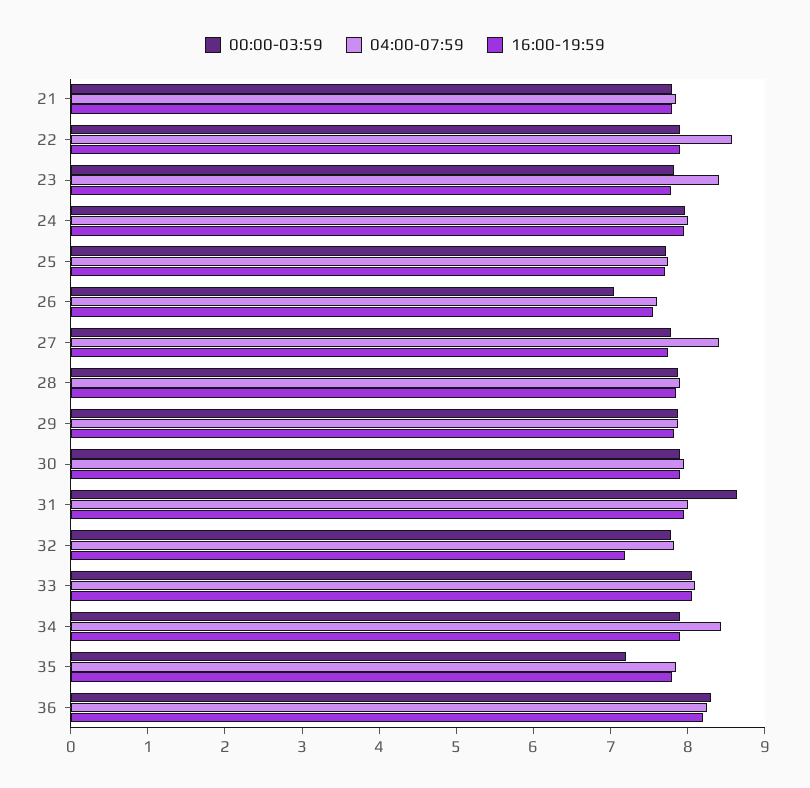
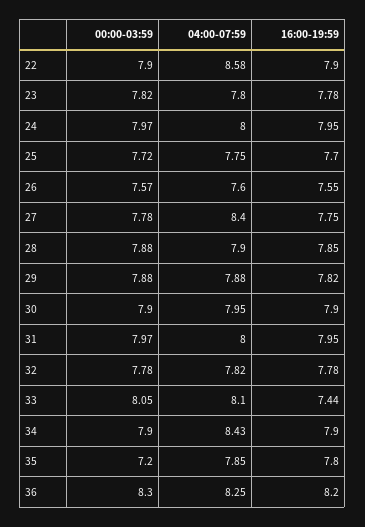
  {
    "00:00-03:59": {
-     "21": 7.8,
      "22": 7.9,
      "23": 7.82,
      "24": 7.97,
      "25": 7.72,
-     "26": 7,
+     "26": 7.57,
      "27": 7.78,
      "28": 7.88,
      "29": 7.88,
      "30": 7.9,
-     "31": 8.6,
+     "31": 7.97,
      "32": 7.78,
      "33": 8.05,
      "34": 7.9,
      "35": 7.2,
      "36": 8.3
    },
    "04:00-07:59": {
-     "21": 7.8,
      "22": 8.58,
-     "23": 8.4,
+     "23": 7.8,
      "24": 8,
      "25": 7.75,
      "26": 7.6,
      "27": 8.4,
      "28": 7.9,
      "29": 7.88,
      "30": 7.95,
      "31": 8,
      "32": 7.82,
      "33": 8.1,
      "34": 8.43,
      "35": 7.85,
      "36": 8.25
    },
    "16:00-19:59": {
-     "21": 7.8,
      "22": 7.9,
      "23": 7.78,
      "24": 7.95,
      "25": 7.7,
      "26": 7.55,
      "27": 7.75,
      "28": 7.85,
      "29": 7.82,
      "30": 7.9,
      "31": 7.95,
-     "32": 7.2,
+     "32": 7.78,
-     "33": 8,
+     "33": 7.44,
      "34": 7.9,
      "35": 7.8,
      "36": 8.2
    }
  }

